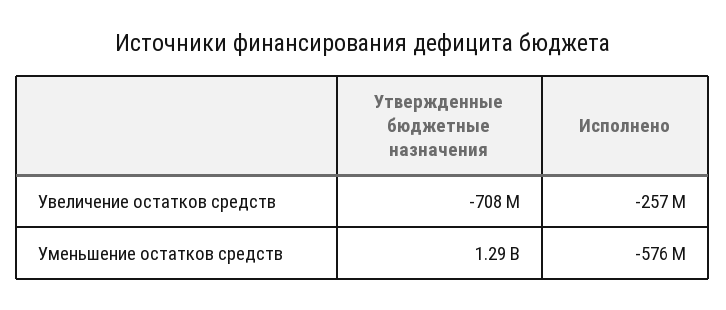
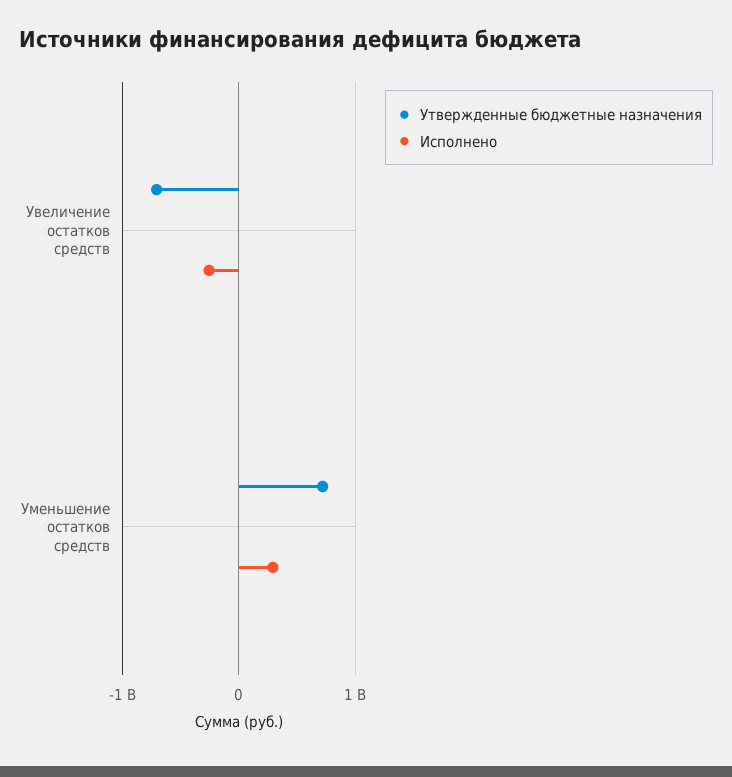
  {
    "Утвержденные бюджетные назначения": {
      "Увеличение остатков средств": -708000000,
-     "Уменьшение остатков средств": 1290000000
+     "Уменьшение остатков средств": 700000000
    },
    "Исполнено": {
      "Увеличение остатков средств": -257000000,
-     "Уменьшение остатков средств": -576000000
+     "Уменьшение остатков средств": 300000000
    }
  }

